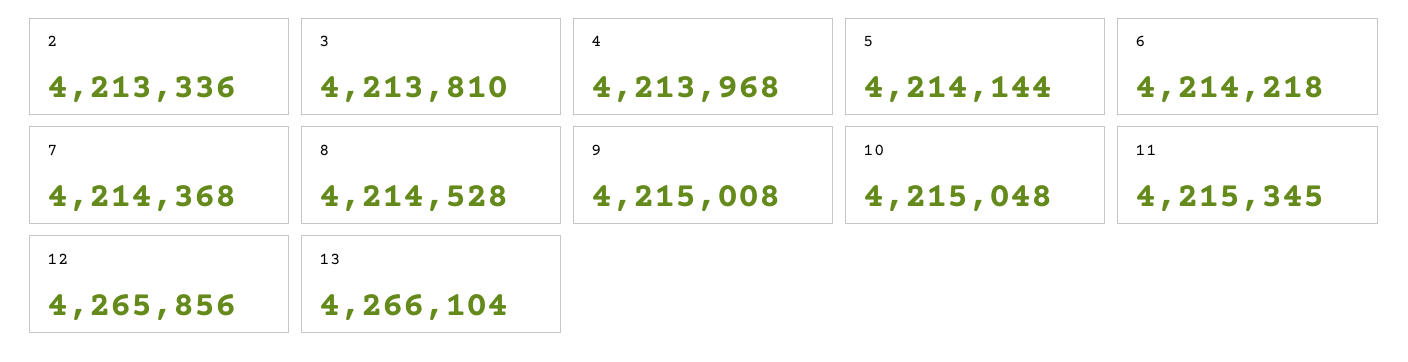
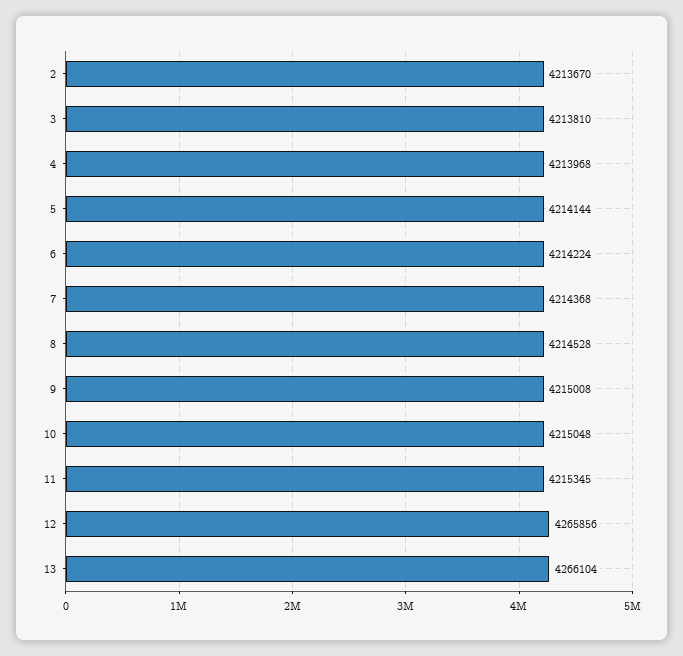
  {
-   "2": 4213336,
+   "2": 4213670,
    "3": 4213810,
    "4": 4213968,
    "5": 4214144,
-   "6": 4214218,
+   "6": 4214224,
    "7": 4214368,
    "8": 4214528,
    "9": 4215008,
    "10": 4215048,
    "11": 4215345,
    "12": 4265856,
    "13": 4266104
  }

